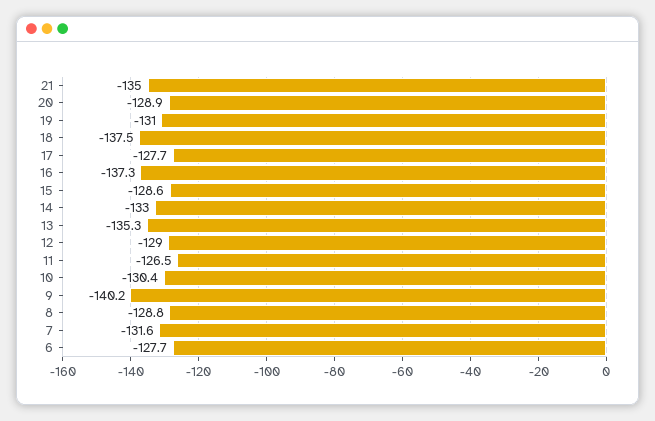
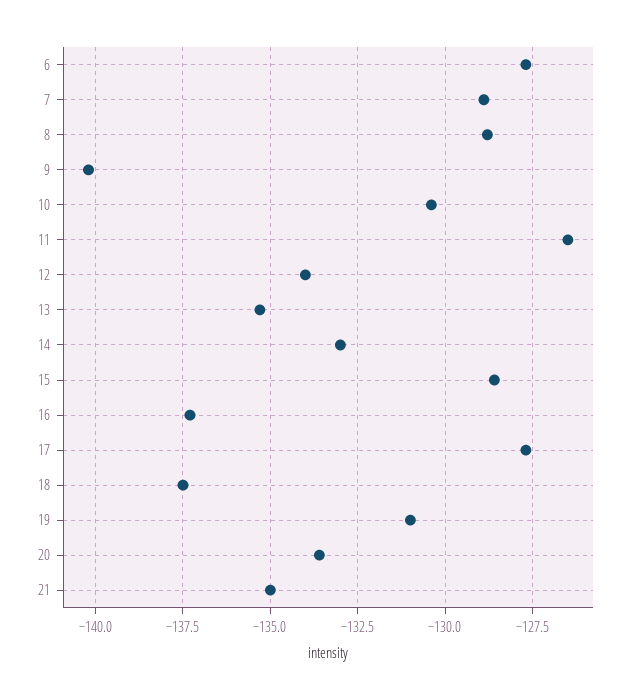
  {
    "21": -135,
-   "20": -128.9,
+   "20": -133.5,
    "19": -131,
    "18": -137.5,
    "17": -127.7,
    "16": -137.3,
    "15": -128.6,
    "14": -133,
    "13": -135.3,
-   "12": -129,
+   "12": -134,
    "11": -126.5,
    "10": -130.4,
    "9": -140.2,
    "8": -128.8,
-   "7": -131.6,
+   "7": -129,
    "6": -127.7
  }

